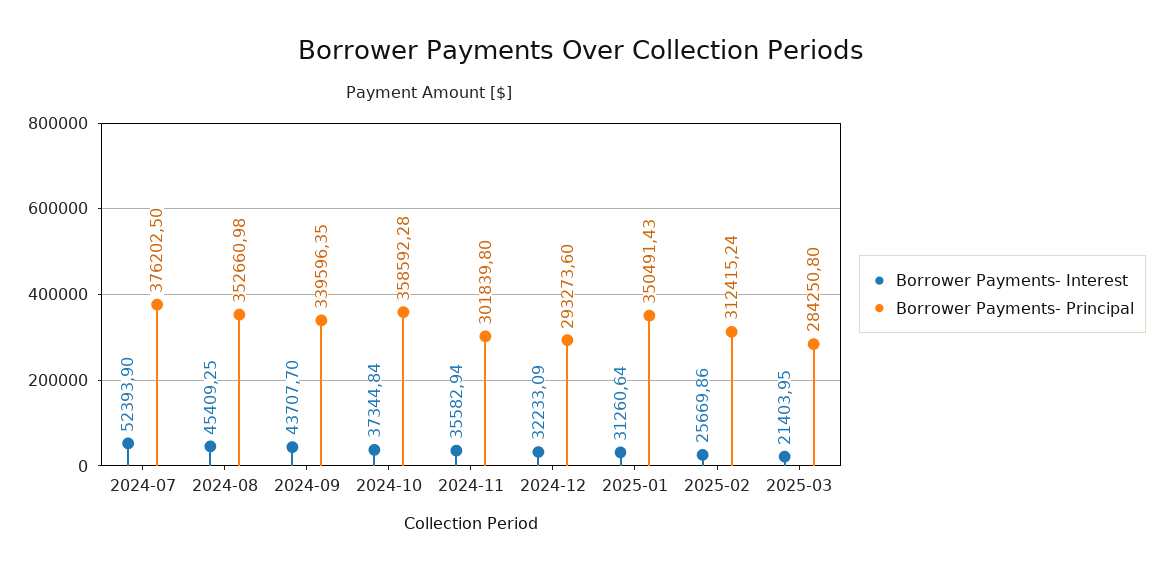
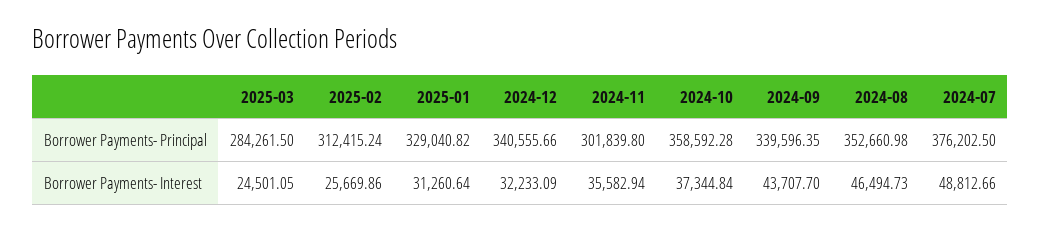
  {
    "Borrower Payments- Interest": {
-     "2024-07": 52393.9,
+     "2024-07": 48812.66,
-     "2024-08": 45409.25,
+     "2024-08": 46494.73,
      "2024-09": 43707.7,
      "2024-10": 37344.84,
      "2024-11": 35582.94,
      "2024-12": 32233.09,
      "2025-01": 31260.64,
      "2025-02": 25669.86,
-     "2025-03": 21403.95
+     "2025-03": 24501.05
    },
    "Borrower Payments- Principal": {
      "2024-07": 376202.5,
      "2024-08": 352660.98,
      "2024-09": 339596.35,
      "2024-10": 358592.28,
      "2024-11": 301839.8,
-     "2024-12": 293273.6,
+     "2024-12": 340555.66,
-     "2025-01": 350491.43,
+     "2025-01": 329040.82,
      "2025-02": 312415.24,
-     "2025-03": 284250.8
+     "2025-03": 284261.5
    }
  }

